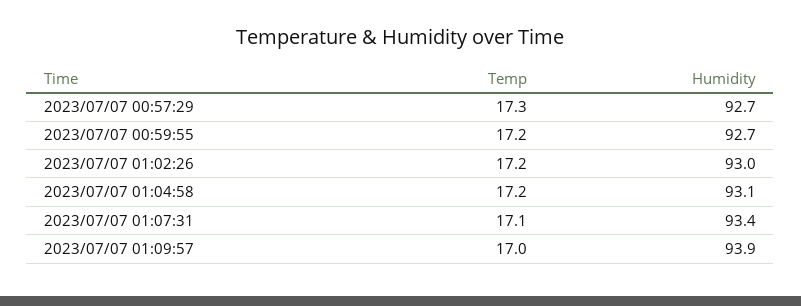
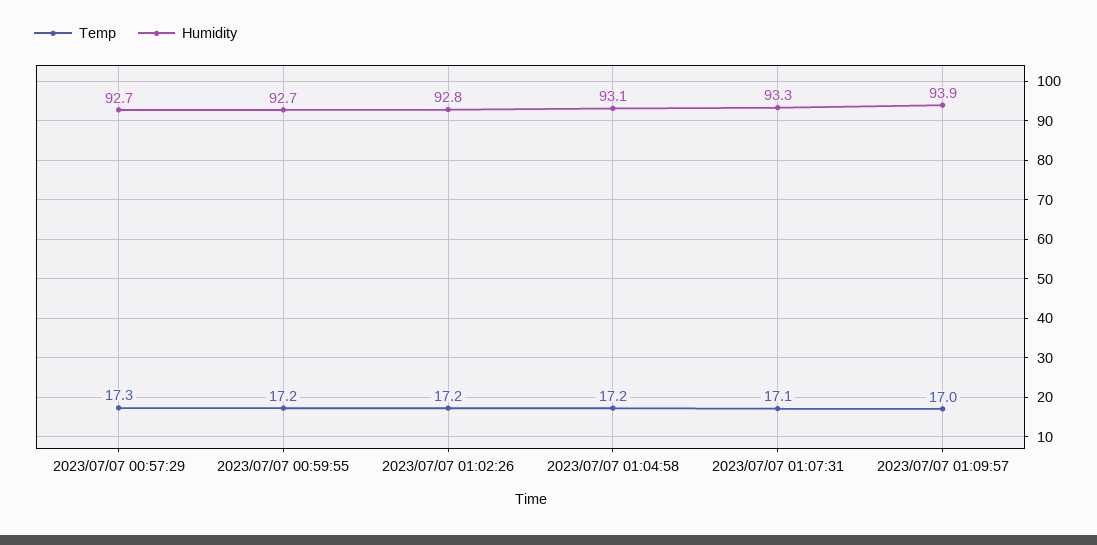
  {
    "Temp": {
      "2023/07/07 00:57:29": 17.3,
      "2023/07/07 00:59:55": 17.2,
      "2023/07/07 01:02:26": 17.2,
      "2023/07/07 01:04:58": 17.2,
      "2023/07/07 01:07:31": 17.1,
      "2023/07/07 01:09:57": 17
    },
    "Humidity": {
      "2023/07/07 00:57:29": 92.7,
      "2023/07/07 00:59:55": 92.7,
-     "2023/07/07 01:02:26": 93,
+     "2023/07/07 01:02:26": 92.8,
      "2023/07/07 01:04:58": 93.1,
-     "2023/07/07 01:07:31": 93.4,
+     "2023/07/07 01:07:31": 93.3,
      "2023/07/07 01:09:57": 93.9
    }
  }

